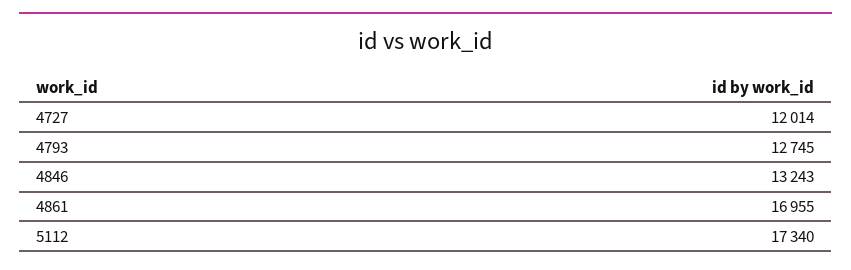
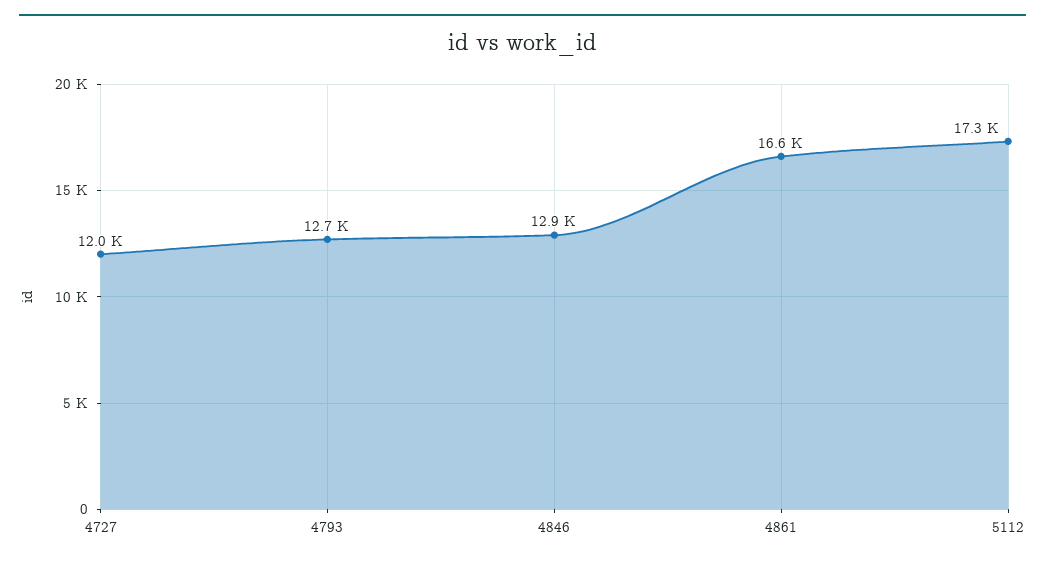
  {
    "4727": 12014,
    "4793": 12745,
-   "4846": 13243,
+   "4846": 12900,
-   "4861": 16955,
+   "4861": 16600,
    "5112": 17340
  }

